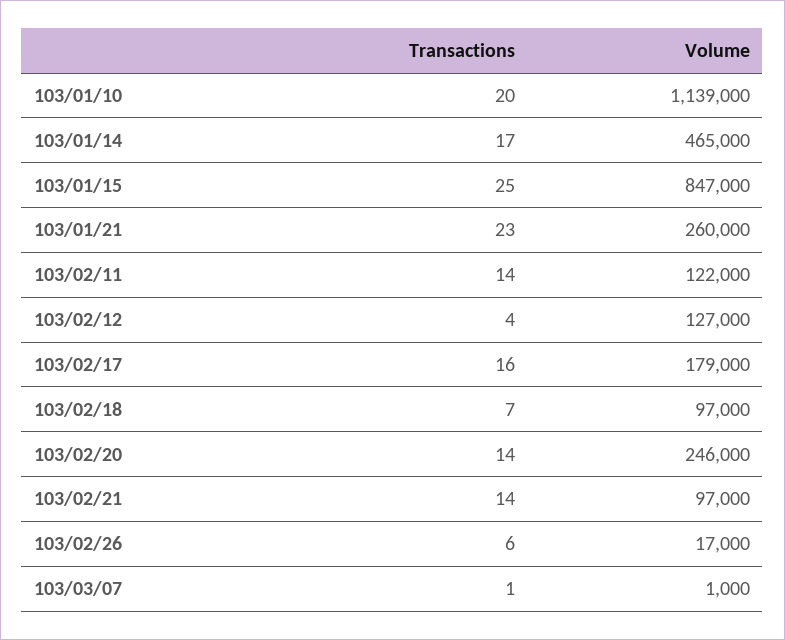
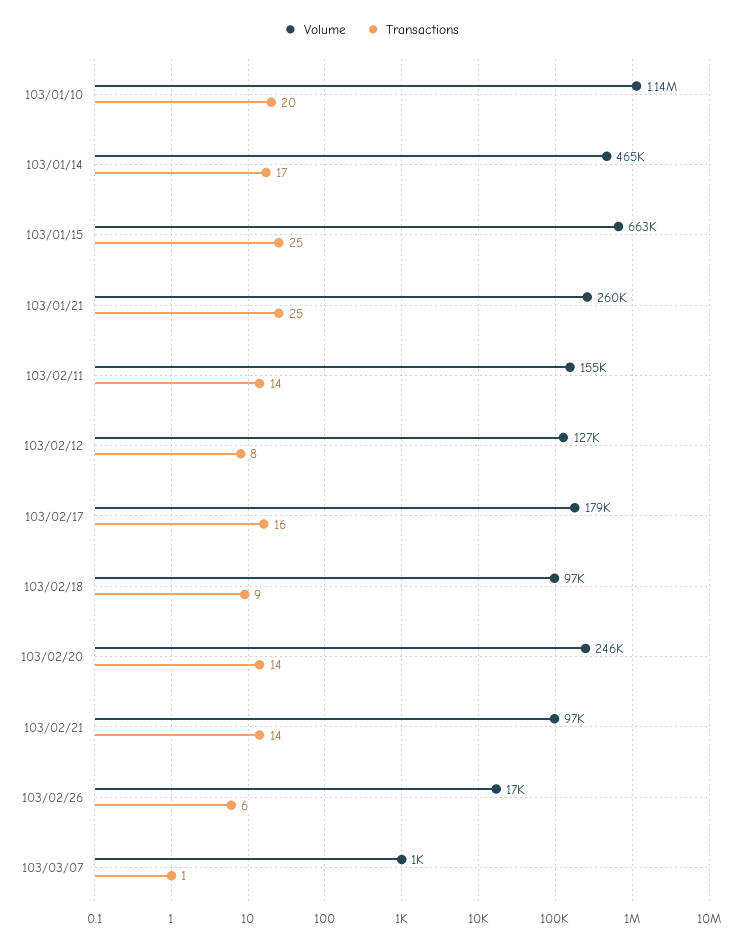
  {
    "Transactions": {
      "103/01/10": 20,
      "103/01/14": 17,
      "103/01/15": 25,
-     "103/01/21": 23,
+     "103/01/21": 25,
      "103/02/11": 14,
-     "103/02/12": 4,
+     "103/02/12": 8,
      "103/02/17": 16,
-     "103/02/18": 7,
+     "103/02/18": 9,
      "103/02/20": 14,
      "103/02/21": 14,
      "103/02/26": 6,
      "103/03/07": 1
    },
    "Volume": {
      "103/01/10": 1139000,
      "103/01/14": 465000,
-     "103/01/15": 847000,
+     "103/01/15": 663000,
      "103/01/21": 260000,
-     "103/02/11": 122000,
+     "103/02/11": 155000,
      "103/02/12": 127000,
      "103/02/17": 179000,
      "103/02/18": 97000,
      "103/02/20": 246000,
      "103/02/21": 97000,
      "103/02/26": 17000,
      "103/03/07": 1000
    }
  }

